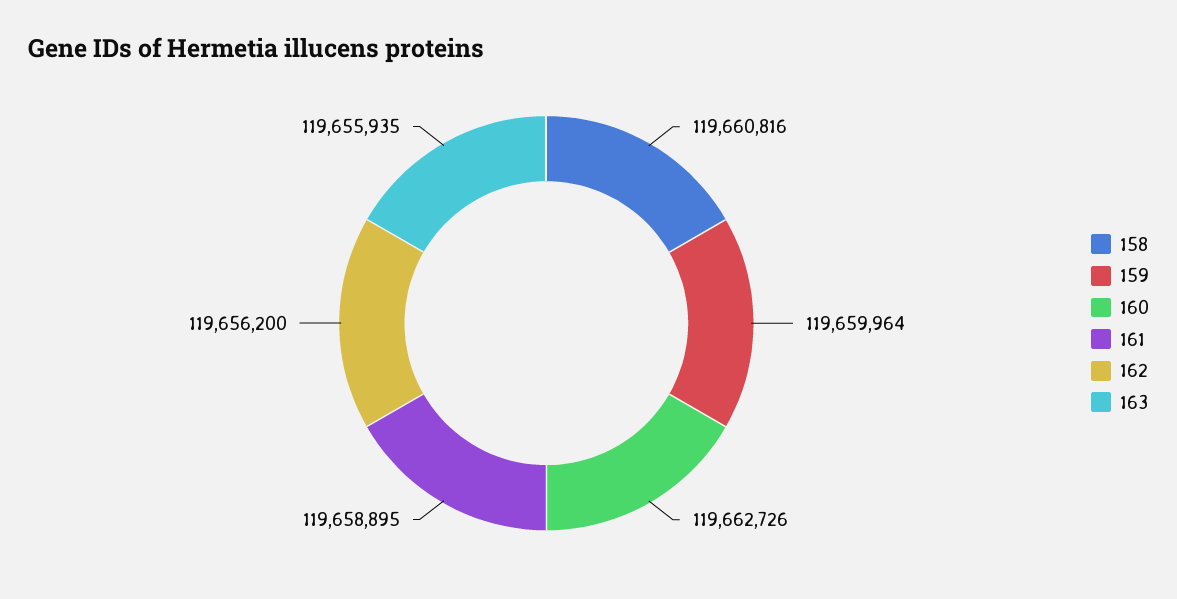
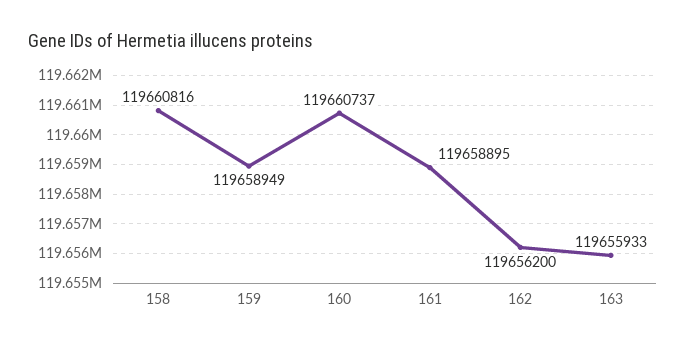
  {
    "158": 119660816,
-   "159": 119659964,
+   "159": 119658949,
-   "160": 119662726,
+   "160": 119660737,
    "161": 119658895,
    "162": 119656200,
-   "163": 119655935
+   "163": 119655933
  }

